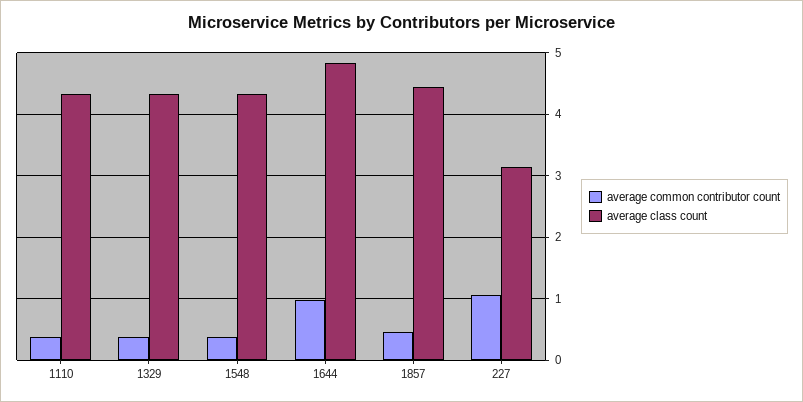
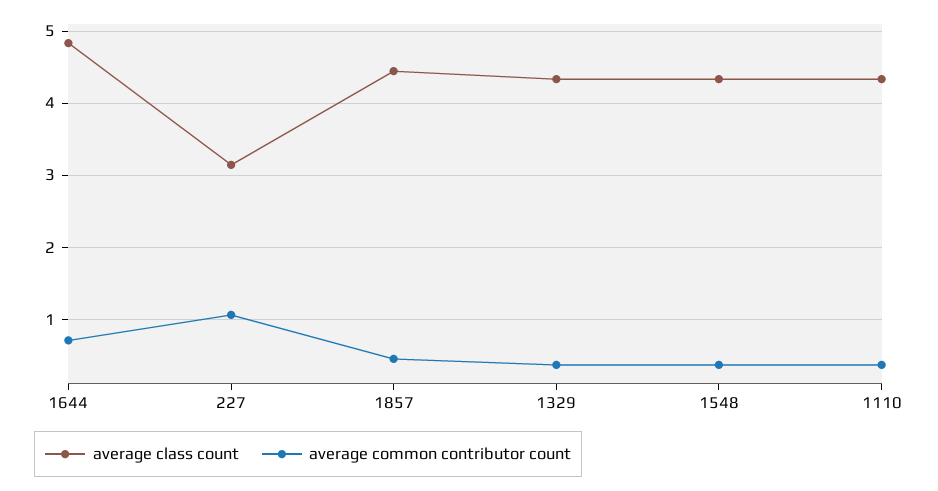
  {
    "average common contributor count": {
      "1110": 0.4,
      "1329": 0.4,
      "1548": 0.4,
-     "1644": 1,
+     "1644": 0.7,
      "1857": 0.5,
      "227": 1.1
    },
    "average class count": {
      "1110": 4.3,
      "1329": 4.3,
      "1548": 4.3,
      "1644": 4.8,
      "1857": 4.4,
      "227": 3.1
    }
  }

